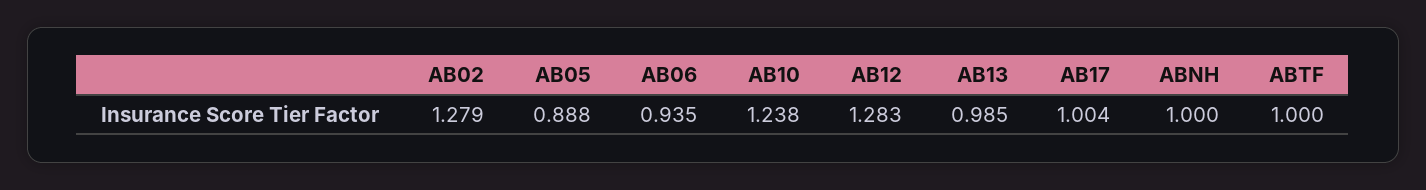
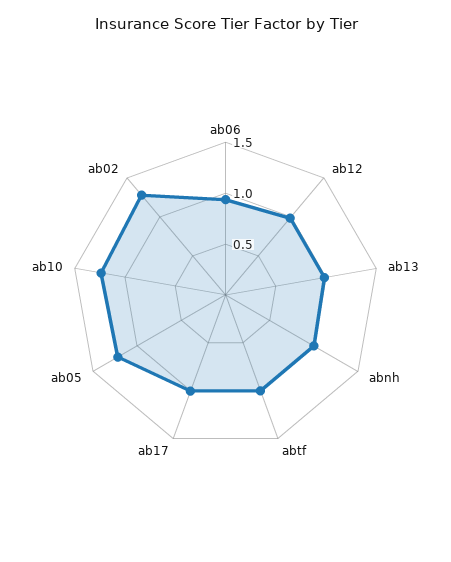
  {
    "AB02": 1.279,
-   "AB05": 0.888,
+   "AB05": 1.2,
    "AB06": 0.935,
    "AB10": 1.238,
-   "AB12": 1.283,
+   "AB12": 1,
    "AB13": 0.985,
    "AB17": 1.004,
    "ABNH": 1,
    "ABTF": 1
  }

